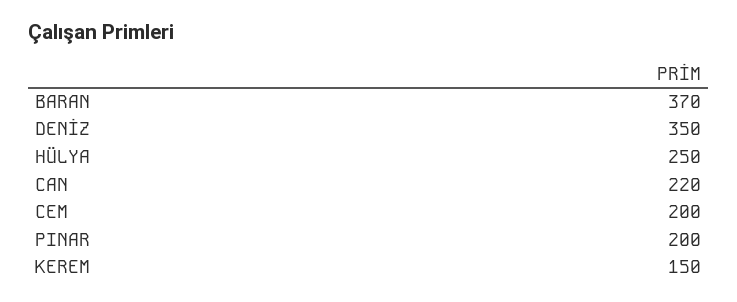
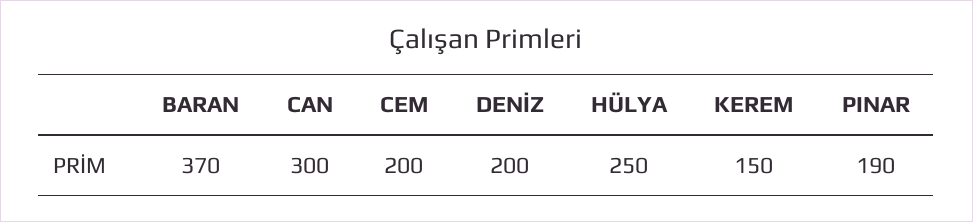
  {
    "BARAN": 370,
-   "DENİZ": 350,
+   "DENİZ": 200,
    "HÜLYA": 250,
-   "CAN": 220,
+   "CAN": 300,
    "CEM": 200,
-   "PINAR": 200,
+   "PINAR": 190,
    "KEREM": 150
  }

